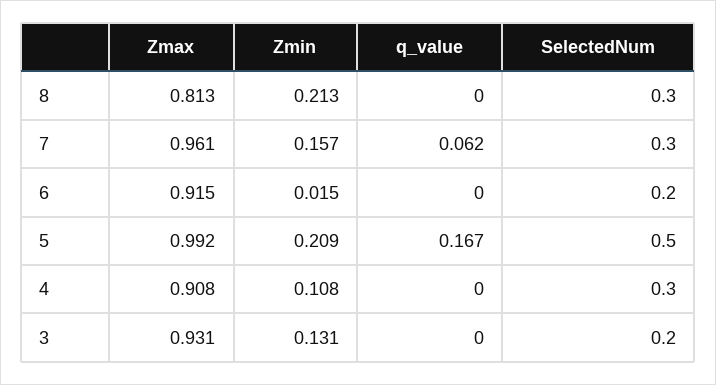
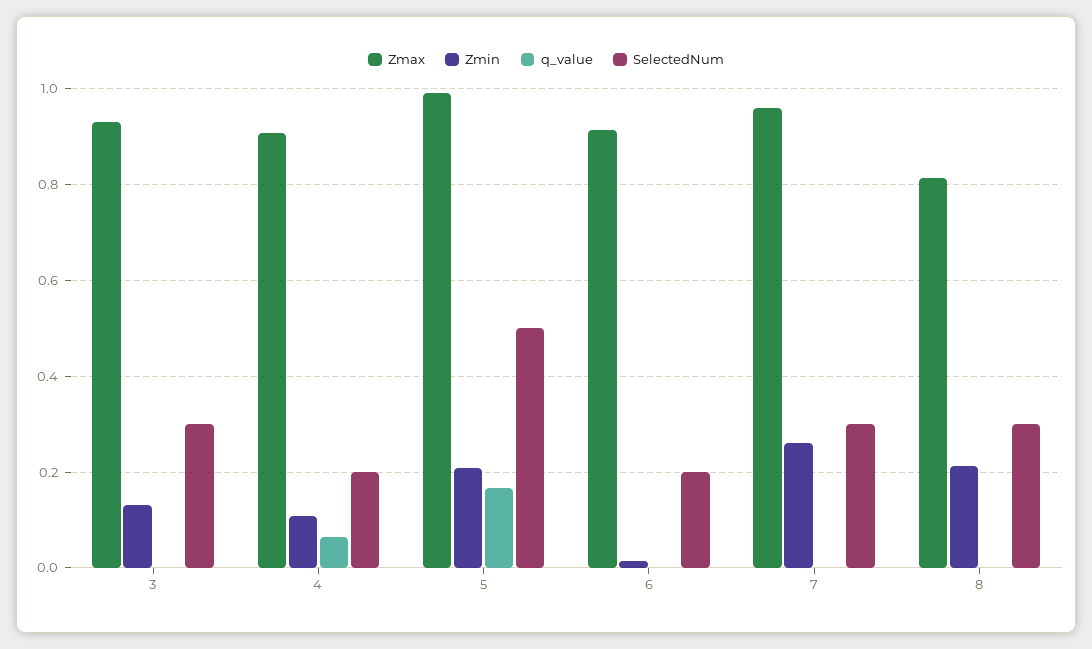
  {
    "Zmax": {
      "8": 0.813,
      "7": 0.961,
      "6": 0.915,
      "5": 0.992,
      "4": 0.908,
      "3": 0.931
    },
    "Zmin": {
      "8": 0.213,
-     "7": 0.157,
+     "7": 0.26,
      "6": 0.015,
      "5": 0.209,
      "4": 0.108,
      "3": 0.131
    },
    "q_value": {
      "8": 0,
-     "7": 0.062,
+     "7": 0,
      "6": 0,
      "5": 0.167,
-     "4": 0,
+     "4": 0.06,
      "3": 0
    },
    "SelectedNum": {
      "8": 0.3,
      "7": 0.3,
      "6": 0.2,
      "5": 0.5,
-     "4": 0.3,
+     "4": 0.2,
-     "3": 0.2
+     "3": 0.3
    }
  }

